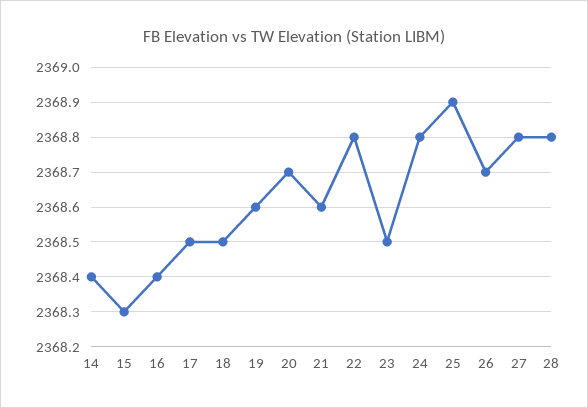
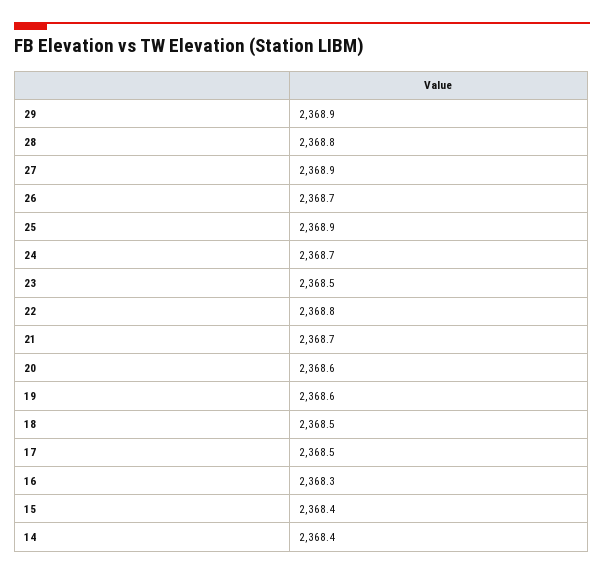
  {
    "14": 2368.4,
-   "15": 2368.3,
+   "15": 2368.4,
-   "16": 2368.4,
+   "16": 2368.3,
    "17": 2368.5,
    "18": 2368.5,
    "19": 2368.6,
-   "20": 2368.7,
+   "20": 2368.6,
-   "21": 2368.6,
+   "21": 2368.7,
    "22": 2368.8,
    "23": 2368.5,
-   "24": 2368.8,
+   "24": 2368.7,
    "25": 2368.9,
    "26": 2368.7,
-   "27": 2368.8,
+   "27": 2368.9,
-   "28": 2368.8
+   "28": 2368.8,
+   "29": 2368.9
  }

